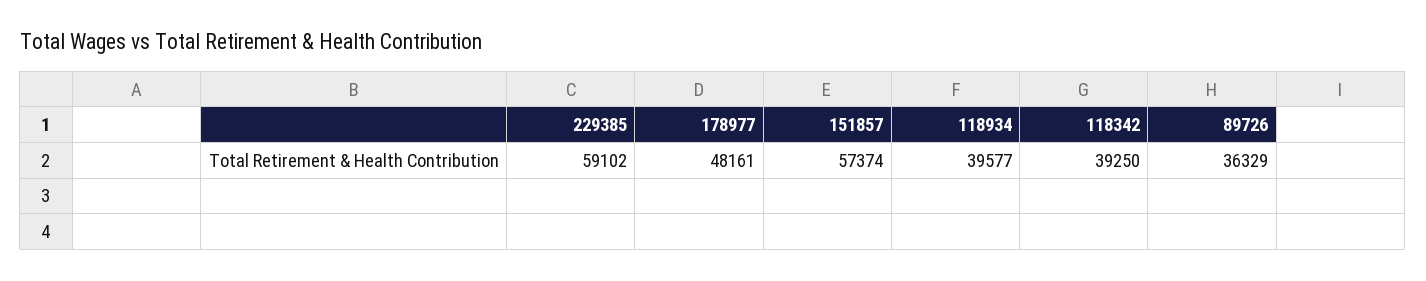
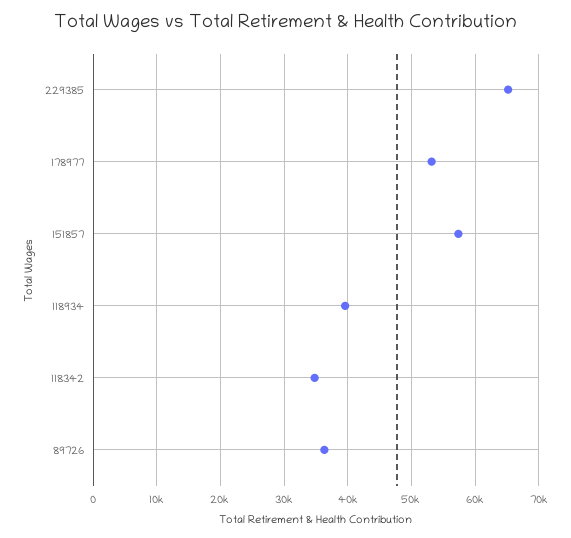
  {
-   "229385": 59102,
+   "229385": 65000,
-   "178977": 48161,
+   "178977": 53000,
    "151857": 57374,
    "118934": 39577,
-   "118342": 39250,
+   "118342": 35000,
    "89726": 36329
  }

